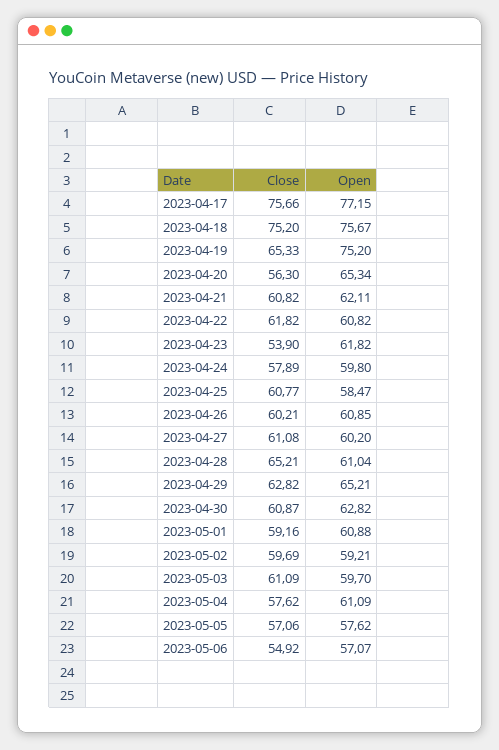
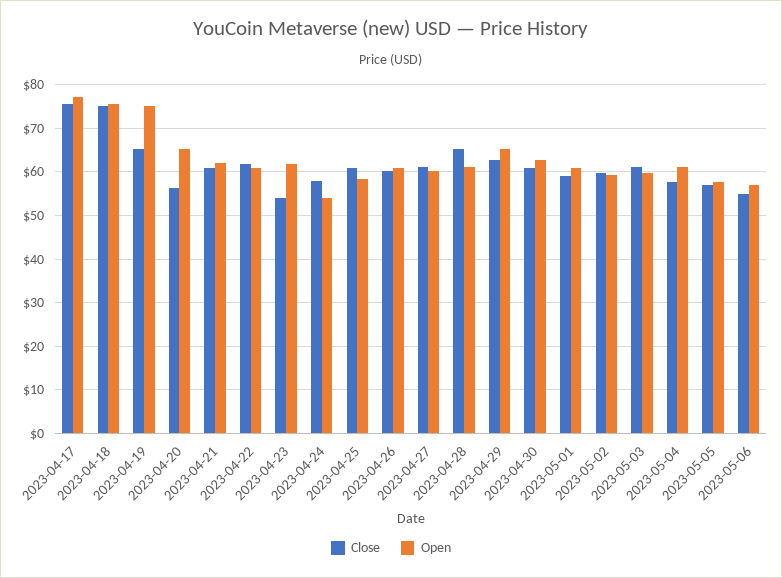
  {
    "Close": {
      "2023-04-17": 75.66,
      "2023-04-18": 75.2,
      "2023-04-19": 65.33,
      "2023-04-20": 56.3,
      "2023-04-21": 60.82,
      "2023-04-22": 61.82,
      "2023-04-23": 53.9,
      "2023-04-24": 57.89,
      "2023-04-25": 60.77,
      "2023-04-26": 60.21,
      "2023-04-27": 61.08,
      "2023-04-28": 65.21,
      "2023-04-29": 62.82,
      "2023-04-30": 60.87,
      "2023-05-01": 59.16,
      "2023-05-02": 59.69,
      "2023-05-03": 61.09,
      "2023-05-04": 57.62,
      "2023-05-05": 57.06,
      "2023-05-06": 54.92
    },
    "Open": {
      "2023-04-17": 77.15,
      "2023-04-18": 75.67,
      "2023-04-19": 75.2,
      "2023-04-20": 65.34,
      "2023-04-21": 62.11,
      "2023-04-22": 60.82,
      "2023-04-23": 61.82,
-     "2023-04-24": 59.8,
+     "2023-04-24": 54,
      "2023-04-25": 58.47,
      "2023-04-26": 60.85,
      "2023-04-27": 60.2,
      "2023-04-28": 61.04,
      "2023-04-29": 65.21,
      "2023-04-30": 62.82,
      "2023-05-01": 60.88,
      "2023-05-02": 59.21,
      "2023-05-03": 59.7,
      "2023-05-04": 61.09,
      "2023-05-05": 57.62,
      "2023-05-06": 57.07
    }
  }

